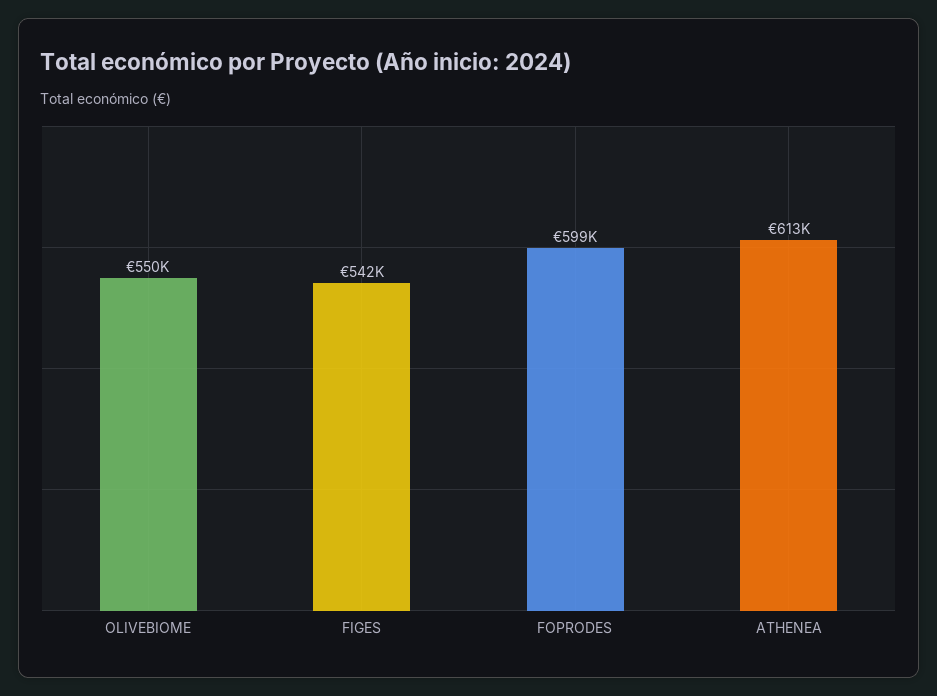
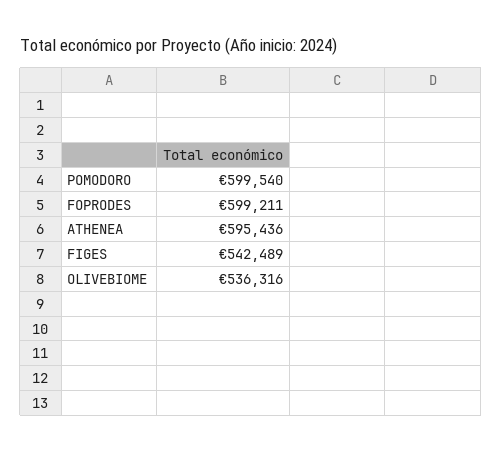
  {
-   "OLIVEBIOME": 550000,
+   "OLIVEBIOME": 536316,
    "FIGES": 542489,
    "FOPRODES": 599211,
-   "ATHENEA": 613000
+   "ATHENEA": 595436,
+   "POMODORO": 599540
  }

